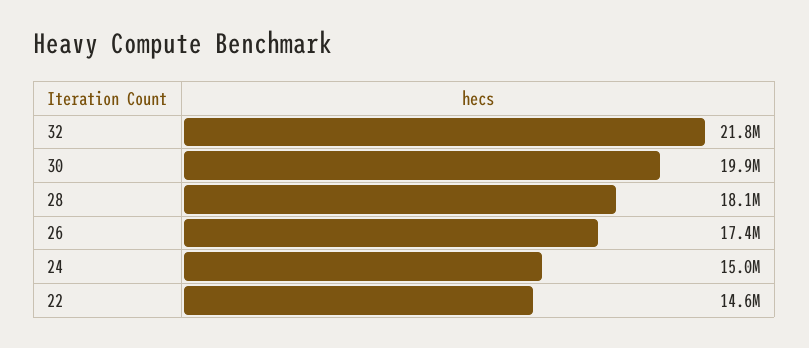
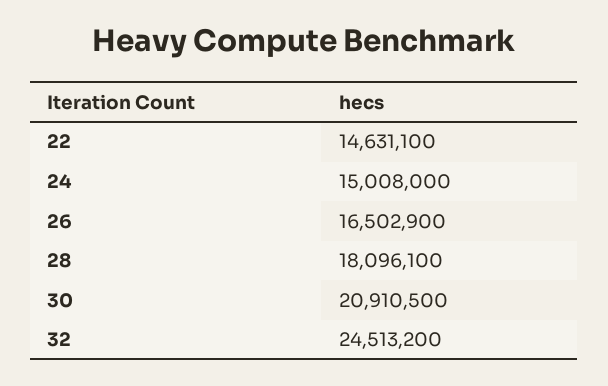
  {
-   "32": 21800000,
+   "32": 24513200,
-   "30": 19900000,
+   "30": 20910500,
    "28": 18096100,
-   "26": 17400000,
+   "26": 16502900,
    "24": 15008000,
    "22": 14631100
  }

